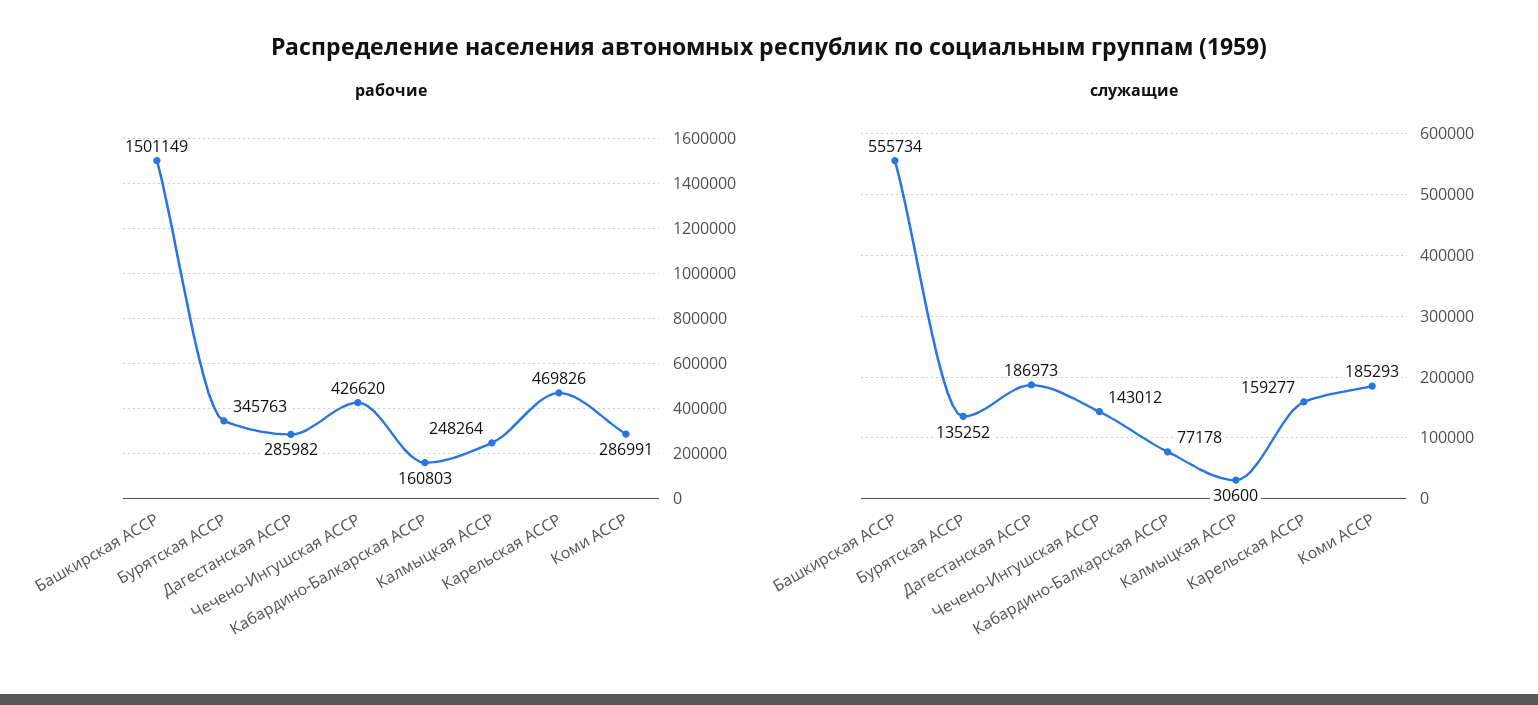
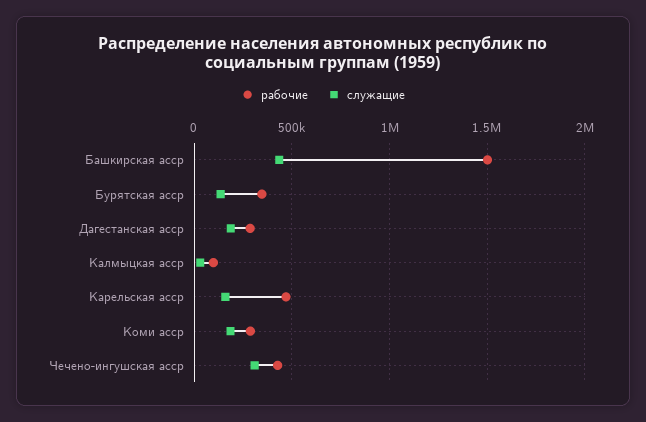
  {
    "рабочие": {
      "Башкирская АССР": 1501149,
      "Бурятская АССР": 345763,
      "Дагестанская АССР": 285982,
      "Чечено-Ингушская АССР": 426620,
-     "Кабардино-Балкарская АССР": 160803,
-     "Калмыцкая АССР": 248264,
+     "Калмыцкая АССР": 100000,
      "Карельская АССР": 469826,
      "Коми АССР": 286991
    },
    "служащие": {
-     "Башкирская АССР": 555734,
+     "Башкирская АССР": 450000,
      "Бурятская АССР": 135252,
      "Дагестанская АССР": 186973,
-     "Чечено-Ингушская АССР": 143012,
+     "Чечено-Ингушская АССР": 300000,
-     "Кабардино-Балкарская АССР": 77178,
      "Калмыцкая АССР": 30600,
      "Карельская АССР": 159277,
      "Коми АССР": 185293
    }
  }

